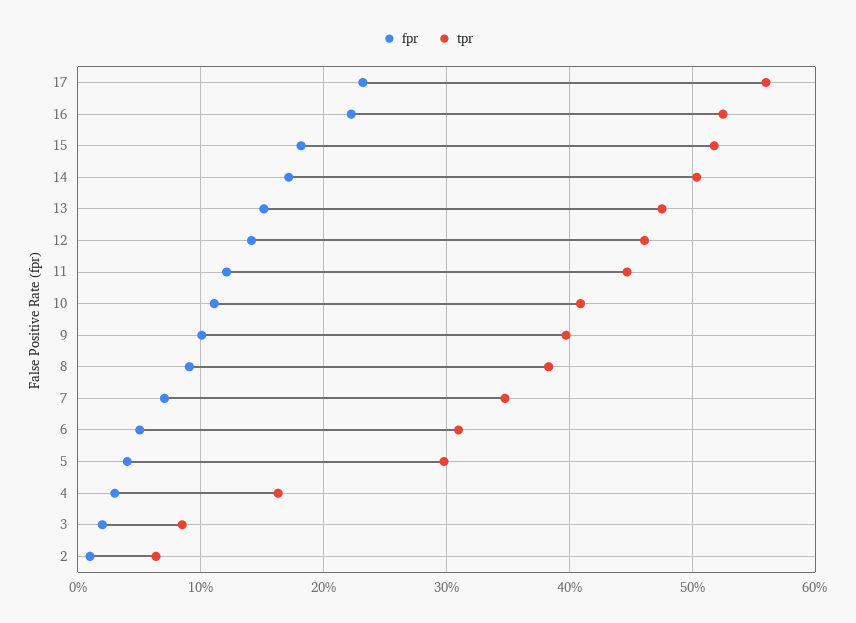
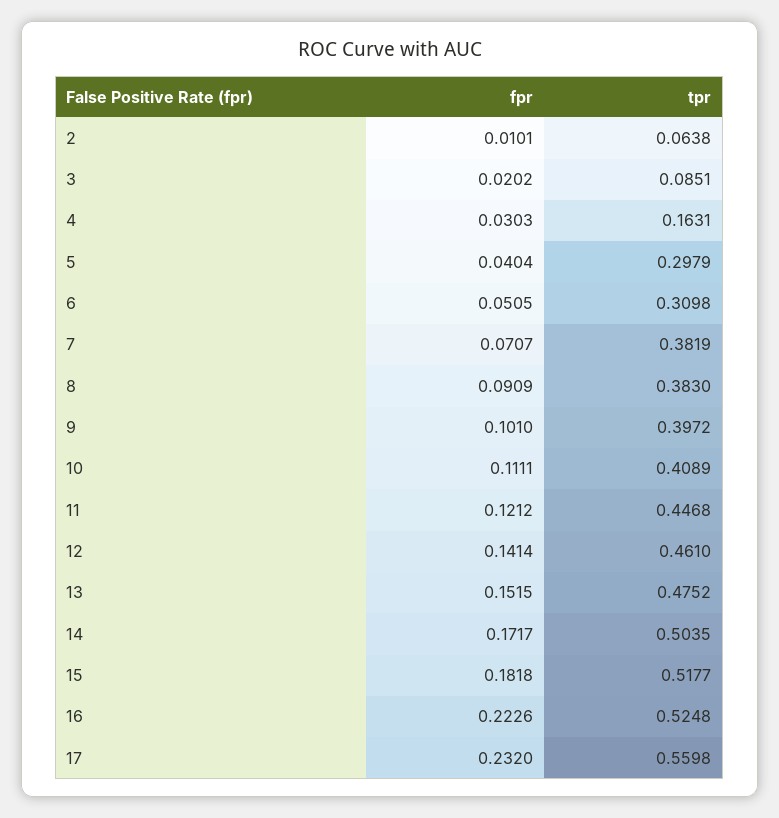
  {
    "fpr": {
      "17": 0.232,
      "16": 0.2226,
      "15": 0.1818,
      "14": 0.1717,
      "13": 0.1515,
      "12": 0.1414,
      "11": 0.1212,
      "10": 0.1111,
      "9": 0.101,
      "8": 0.0909,
      "7": 0.0707,
      "6": 0.0505,
      "5": 0.0404,
      "4": 0.0303,
      "3": 0.0202,
      "2": 0.0101
    },
    "tpr": {
      "17": 0.5598,
      "16": 0.5248,
      "15": 0.5177,
      "14": 0.5035,
      "13": 0.4752,
      "12": 0.461,
      "11": 0.4468,
      "10": 0.4089,
      "9": 0.3972,
      "8": 0.383,
-     "7": 0.35,
+     "7": 0.3819,
      "6": 0.3098,
      "5": 0.2979,
      "4": 0.1631,
      "3": 0.0851,
      "2": 0.0638
    }
  }

